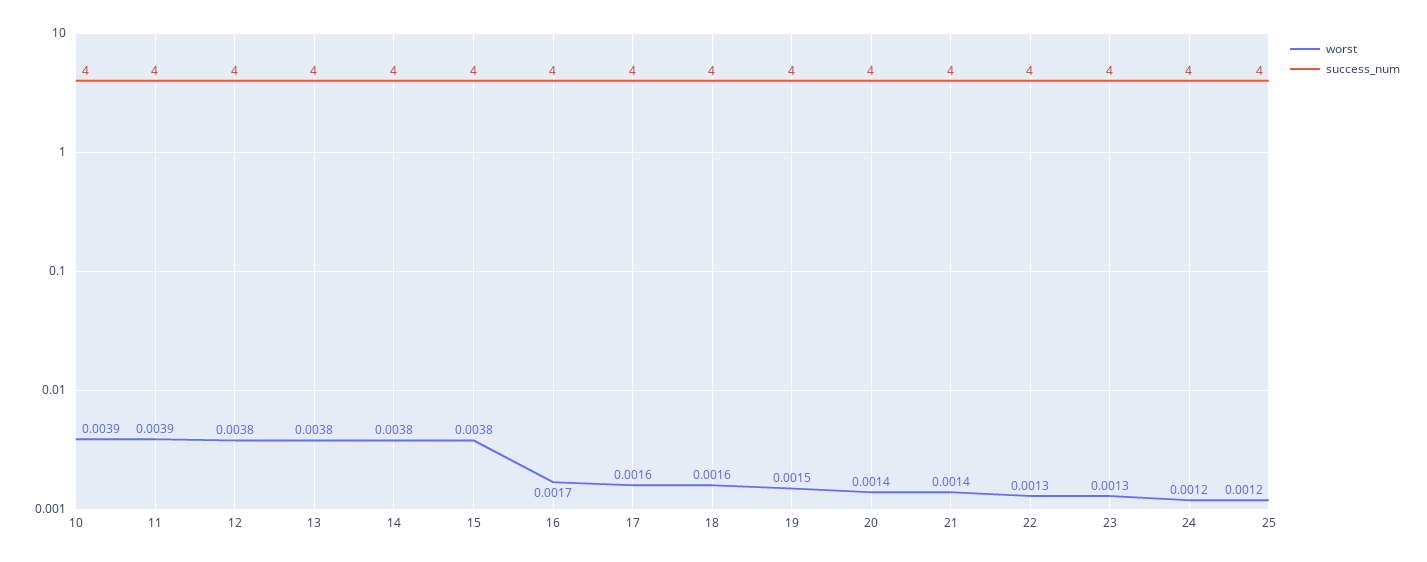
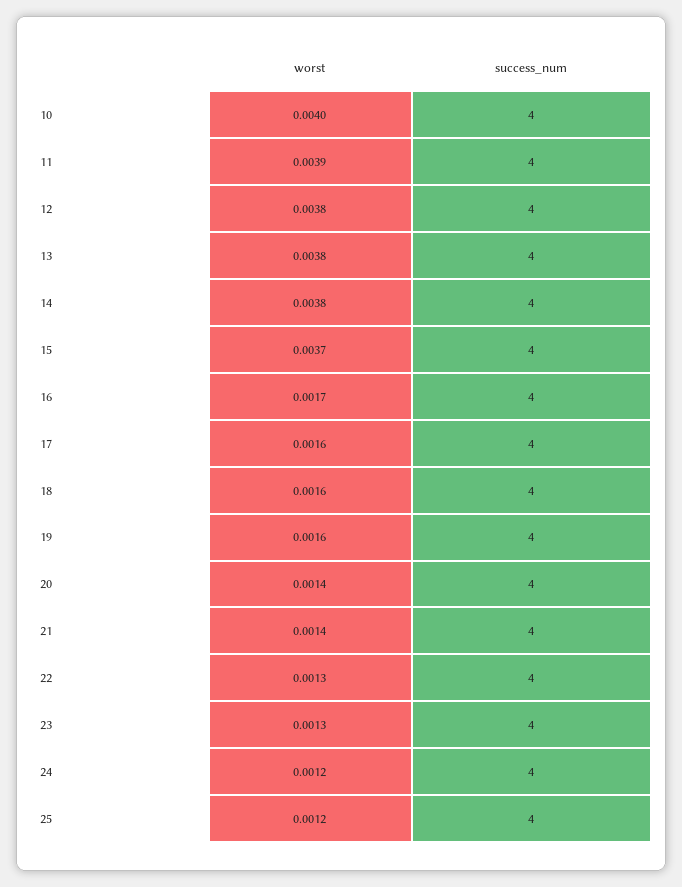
  {
    "worst": {
-     "10": 0.0039,
+     "10": 0.004,
      "11": 0.0039,
      "12": 0.0038,
      "13": 0.0038,
      "14": 0.0038,
-     "15": 0.0038,
+     "15": 0.0037,
      "16": 0.0017,
      "17": 0.0016,
      "18": 0.0016,
-     "19": 0.0015,
+     "19": 0.0016,
      "20": 0.0014,
      "21": 0.0014,
      "22": 0.0013,
      "23": 0.0013,
      "24": 0.0012,
      "25": 0.0012
    },
    "success_num": {
      "10": 4,
      "11": 4,
      "12": 4,
      "13": 4,
      "14": 4,
      "15": 4,
      "16": 4,
      "17": 4,
      "18": 4,
      "19": 4,
      "20": 4,
      "21": 4,
      "22": 4,
      "23": 4,
      "24": 4,
      "25": 4
    }
  }

